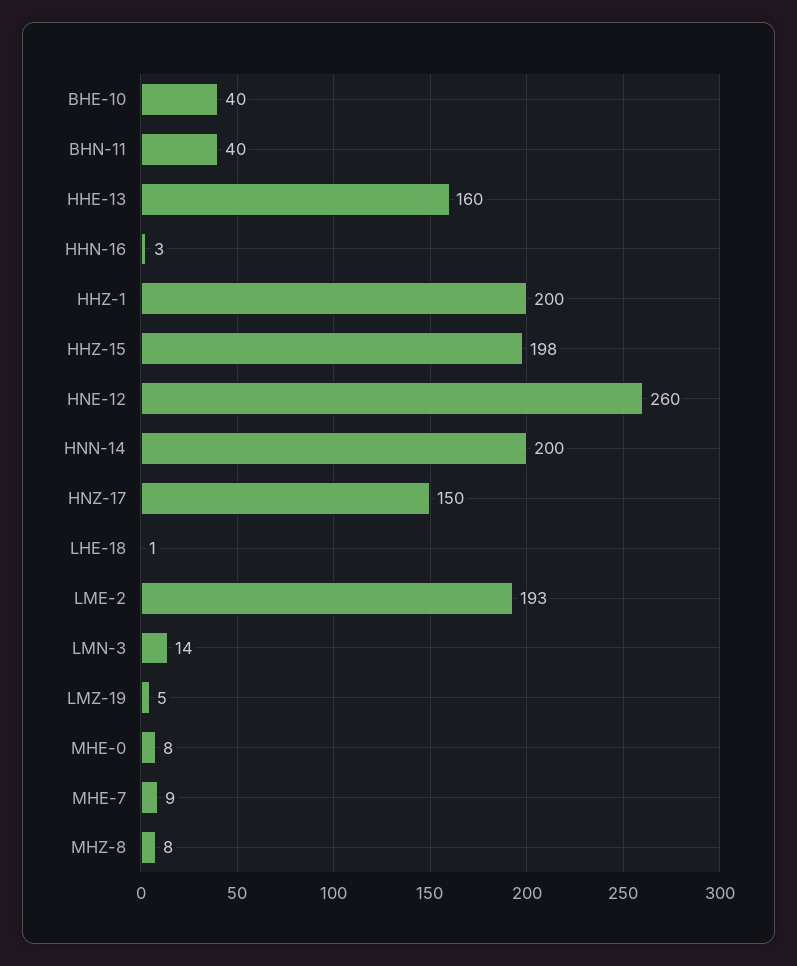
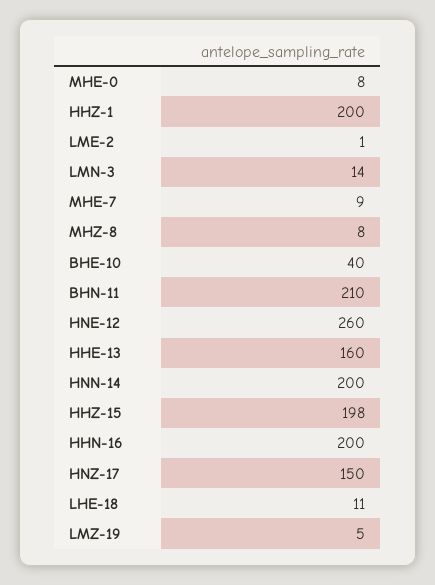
  {
    "BHE-10": 40,
-   "BHN-11": 40,
+   "BHN-11": 210,
    "HHE-13": 160,
-   "HHN-16": 3,
+   "HHN-16": 200,
    "HHZ-1": 200,
    "HHZ-15": 198,
    "HNE-12": 260,
    "HNN-14": 200,
    "HNZ-17": 150,
-   "LHE-18": 1,
+   "LHE-18": 11,
-   "LME-2": 193,
+   "LME-2": 1,
    "LMN-3": 14,
    "LMZ-19": 5,
    "MHE-0": 8,
    "MHE-7": 9,
    "MHZ-8": 8
  }

